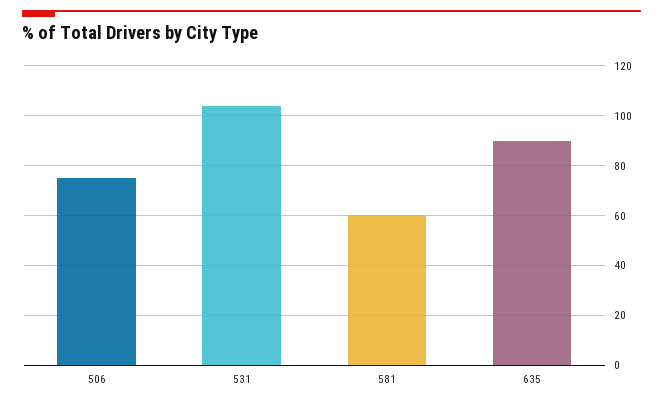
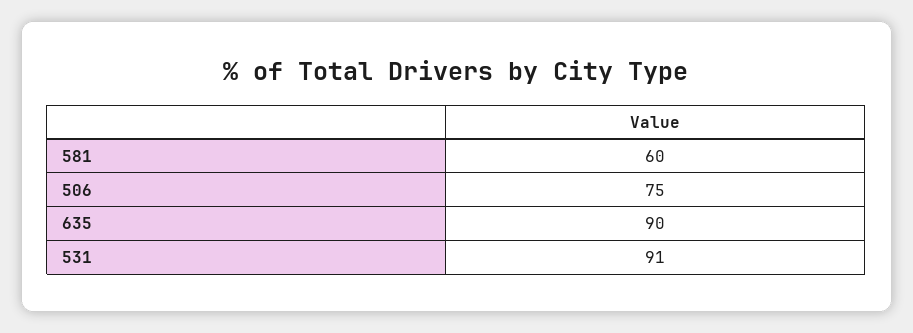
  {
    "506": 75,
-   "531": 105,
+   "531": 91,
    "581": 60,
    "635": 90
  }

